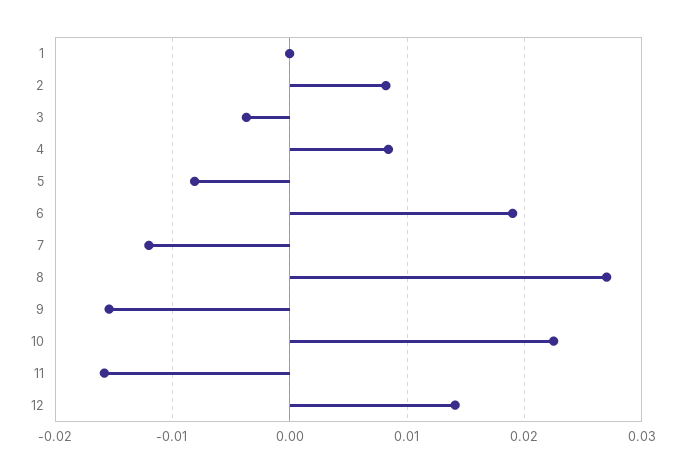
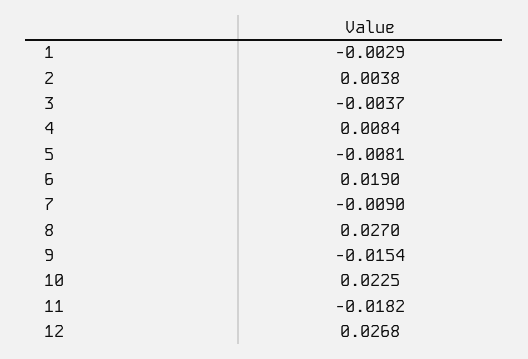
  {
-   "1": 0,
+   "1": -0.0029,
-   "2": 0.008,
+   "2": 0.0038,
    "3": -0.0037,
    "4": 0.0084,
    "5": -0.0081,
    "6": 0.019,
-   "7": -0.012,
+   "7": -0.009,
    "8": 0.027,
    "9": -0.0154,
    "10": 0.0225,
-   "11": -0.016,
+   "11": -0.0182,
-   "12": 0.014
+   "12": 0.0268
  }

